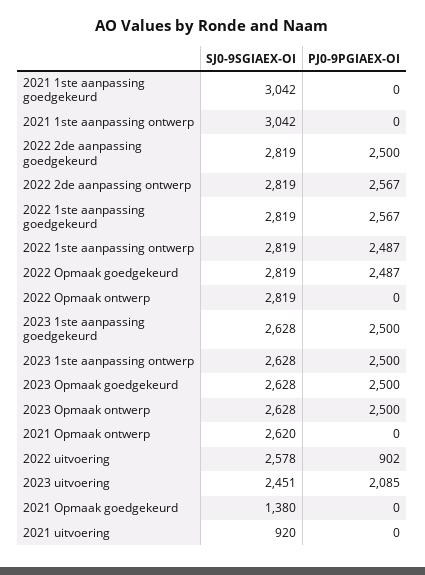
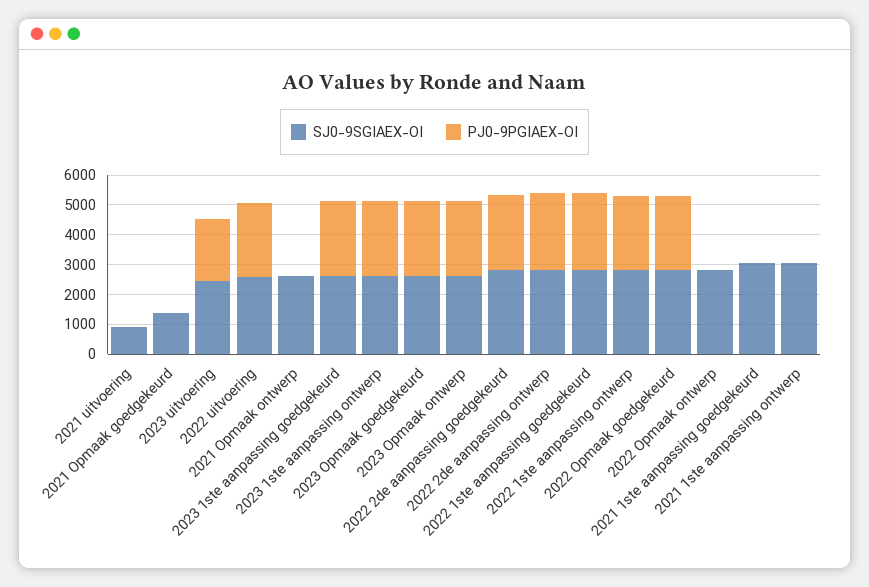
  {
    "SJ0-9SGIAEX-OI": {
      "2021 1ste aanpassing goedgekeurd": 3042,
      "2021 1ste aanpassing ontwerp": 3042,
      "2022 2de aanpassing goedgekeurd": 2819,
      "2022 2de aanpassing ontwerp": 2819,
      "2022 1ste aanpassing goedgekeurd": 2819,
      "2022 1ste aanpassing ontwerp": 2819,
      "2022 Opmaak goedgekeurd": 2819,
      "2022 Opmaak ontwerp": 2819,
      "2023 1ste aanpassing goedgekeurd": 2628,
      "2023 1ste aanpassing ontwerp": 2628,
      "2023 Opmaak goedgekeurd": 2628,
      "2023 Opmaak ontwerp": 2628,
      "2021 Opmaak ontwerp": 2620,
      "2022 uitvoering": 2578,
      "2023 uitvoering": 2451,
      "2021 Opmaak goedgekeurd": 1380,
      "2021 uitvoering": 920
    },
    "PJ0-9PGIAEX-OI": {
      "2021 1ste aanpassing goedgekeurd": 0,
      "2021 1ste aanpassing ontwerp": 0,
      "2022 2de aanpassing goedgekeurd": 2500,
      "2022 2de aanpassing ontwerp": 2567,
      "2022 1ste aanpassing goedgekeurd": 2567,
      "2022 1ste aanpassing ontwerp": 2487,
      "2022 Opmaak goedgekeurd": 2487,
      "2022 Opmaak ontwerp": 0,
      "2023 1ste aanpassing goedgekeurd": 2500,
      "2023 1ste aanpassing ontwerp": 2500,
      "2023 Opmaak goedgekeurd": 2500,
      "2023 Opmaak ontwerp": 2500,
      "2021 Opmaak ontwerp": 0,
-     "2022 uitvoering": 902,
+     "2022 uitvoering": 2500,
      "2023 uitvoering": 2085,
      "2021 Opmaak goedgekeurd": 0,
      "2021 uitvoering": 0
    }
  }

